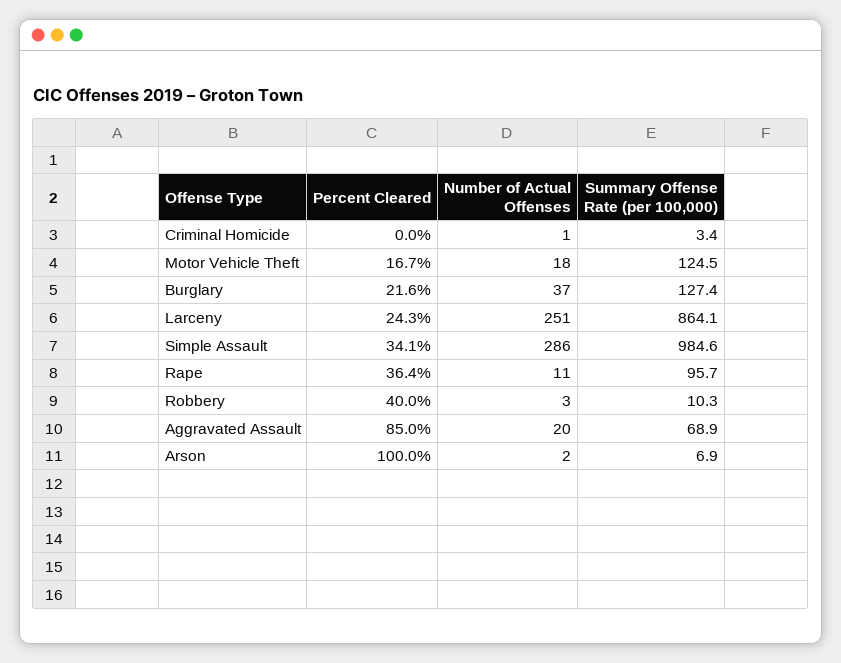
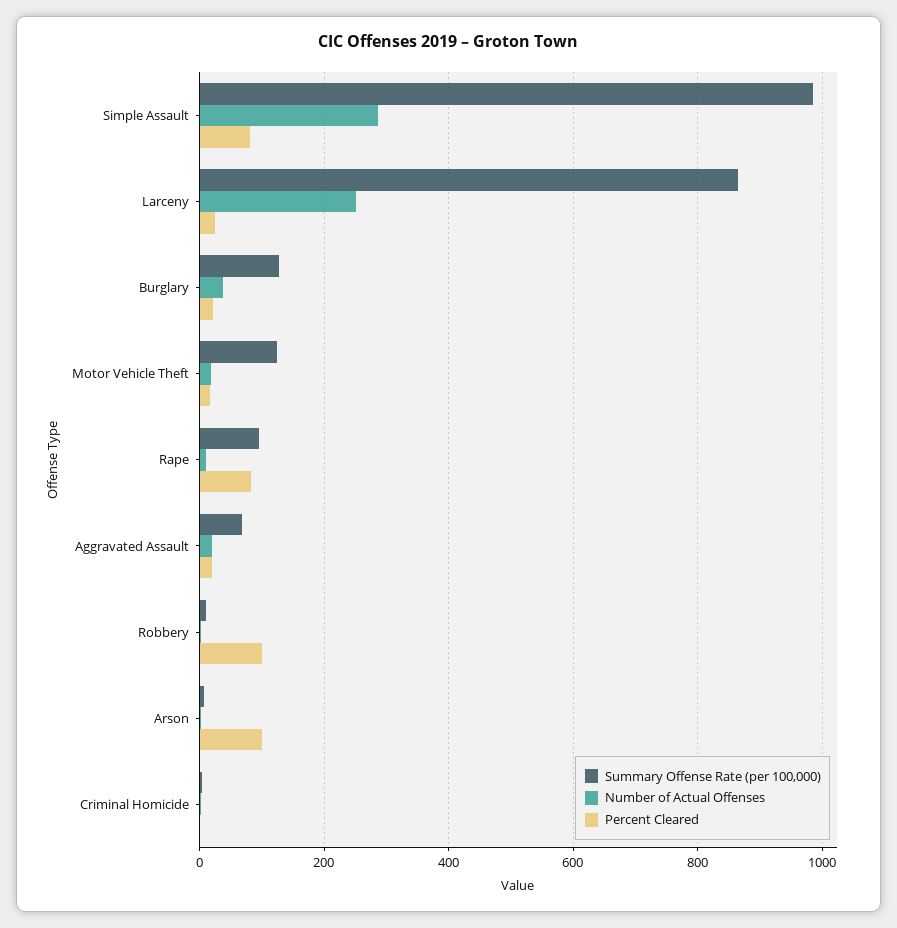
  {
    "Percent Cleared": {
      "Criminal Homicide": 0,
      "Motor Vehicle Theft": 16.7,
      "Burglary": 21.6,
      "Larceny": 24.3,
-     "Simple Assault": 34.1,
+     "Simple Assault": 80,
-     "Rape": 36.4,
+     "Rape": 80,
-     "Robbery": 40,
+     "Robbery": 100,
-     "Aggravated Assault": 85,
+     "Aggravated Assault": 20,
      "Arson": 100
    },
    "Number of Actual Offenses": {
      "Criminal Homicide": 1,
      "Motor Vehicle Theft": 18,
      "Burglary": 37,
      "Larceny": 251,
      "Simple Assault": 286,
      "Rape": 11,
      "Robbery": 3,
      "Aggravated Assault": 20,
      "Arson": 2
    },
    "Summary Offense Rate (per 100,000)": {
      "Criminal Homicide": 3.4,
      "Motor Vehicle Theft": 124.5,
      "Burglary": 127.4,
      "Larceny": 864.1,
      "Simple Assault": 984.6,
      "Rape": 95.7,
      "Robbery": 10.3,
      "Aggravated Assault": 68.9,
      "Arson": 6.9
    }
  }

